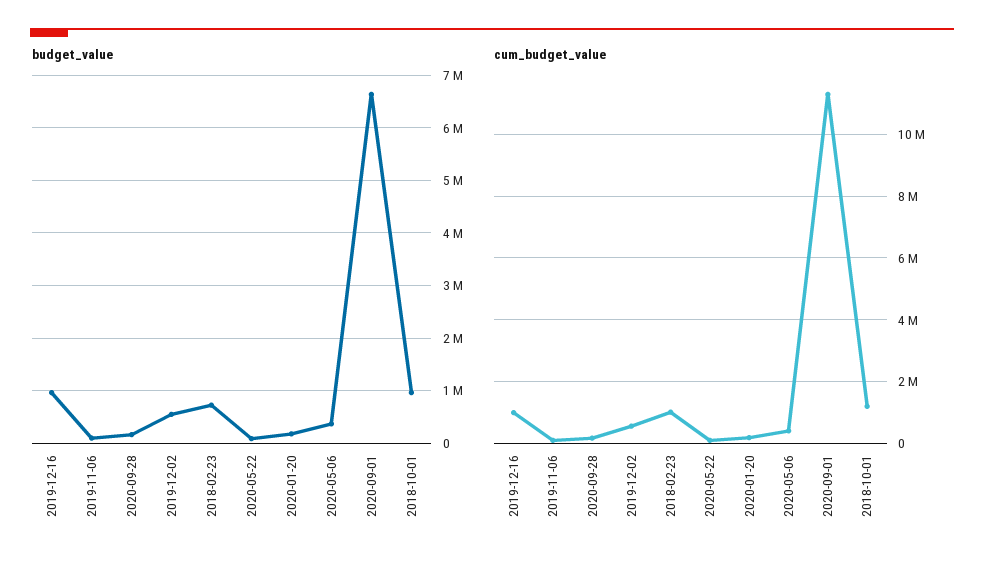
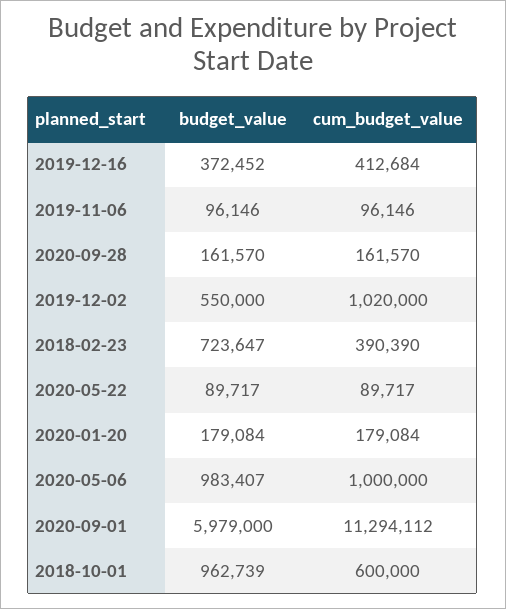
  {
    "budget_value": {
-     "2019-12-16": 1000000,
+     "2019-12-16": 372452,
      "2019-11-06": 96146,
      "2020-09-28": 161570,
      "2019-12-02": 550000,
      "2018-02-23": 723647,
      "2020-05-22": 89717,
      "2020-01-20": 179084,
-     "2020-05-06": 400000,
+     "2020-05-06": 983407,
-     "2020-09-01": 6600000,
+     "2020-09-01": 5979000,
      "2018-10-01": 962739
    },
    "cum_budget_value": {
-     "2019-12-16": 1000000,
+     "2019-12-16": 412684,
      "2019-11-06": 96146,
      "2020-09-28": 161570,
-     "2019-12-02": 600000,
+     "2019-12-02": 1020000,
-     "2018-02-23": 1000000,
+     "2018-02-23": 390390,
      "2020-05-22": 89717,
      "2020-01-20": 179084,
-     "2020-05-06": 400000,
+     "2020-05-06": 1000000,
      "2020-09-01": 11294112,
-     "2018-10-01": 1200000
+     "2018-10-01": 600000
    }
  }

